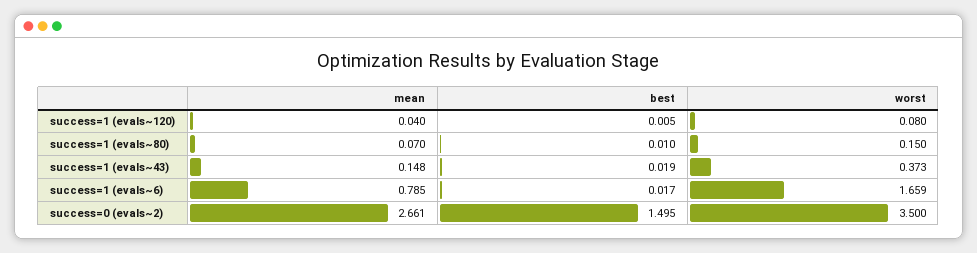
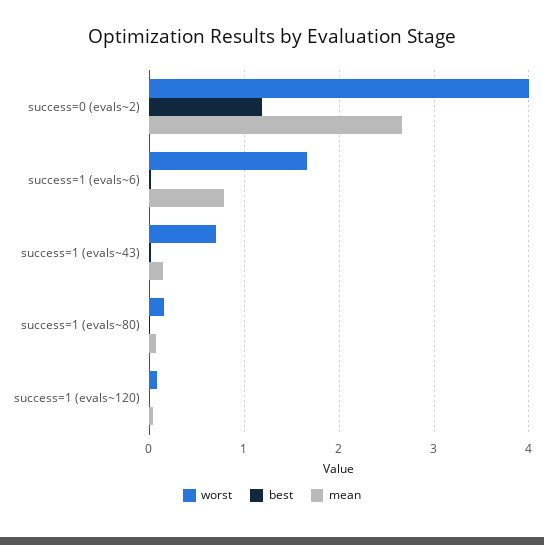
  {
    "mean": {
      "success=1 (evals~120)": 0.04,
      "success=1 (evals~80)": 0.07,
      "success=1 (evals~43)": 0.148,
      "success=1 (evals~6)": 0.785,
      "success=0 (evals~2)": 2.661
    },
    "best": {
      "success=1 (evals~120)": 0.005,
      "success=1 (evals~80)": 0.01,
      "success=1 (evals~43)": 0.019,
      "success=1 (evals~6)": 0.017,
-     "success=0 (evals~2)": 1.495
+     "success=0 (evals~2)": 1.2
    },
    "worst": {
      "success=1 (evals~120)": 0.08,
      "success=1 (evals~80)": 0.15,
-     "success=1 (evals~43)": 0.373,
+     "success=1 (evals~43)": 0.7,
      "success=1 (evals~6)": 1.659,
-     "success=0 (evals~2)": 3.5
+     "success=0 (evals~2)": 4
    }
  }

